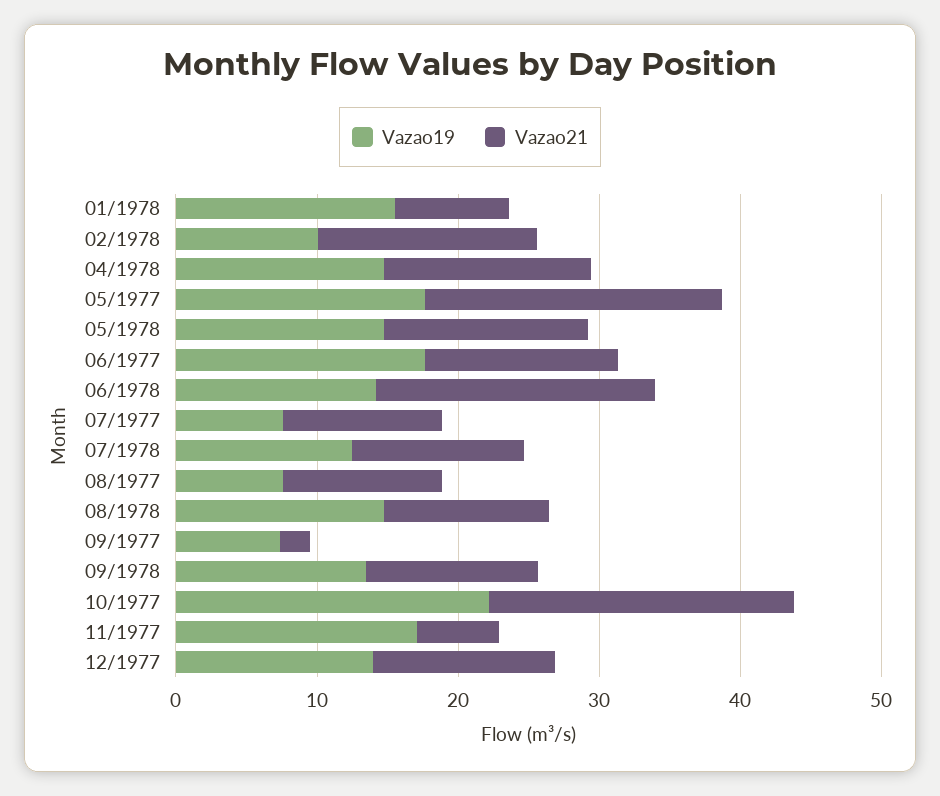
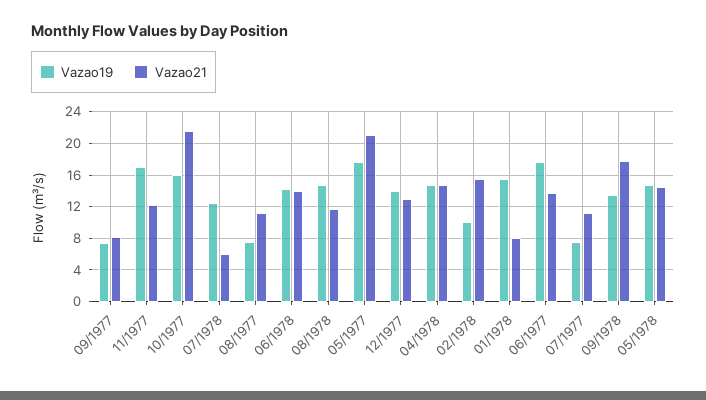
  {
    "Vazao19": {
      "01/1978": 16,
      "02/1978": 10,
      "04/1978": 15,
      "05/1977": 18,
      "05/1978": 15,
      "06/1977": 18,
      "06/1978": 14,
      "07/1977": 8,
      "07/1978": 12,
      "08/1977": 8,
      "08/1978": 15,
      "09/1977": 7,
      "09/1978": 13,
-     "10/1977": 22,
+     "10/1977": 16,
      "11/1977": 17,
      "12/1977": 14
    },
    "Vazao21": {
      "01/1978": 8,
      "02/1978": 16,
      "04/1978": 15,
      "05/1977": 21,
      "05/1978": 14,
      "06/1977": 14,
-     "06/1978": 20,
+     "06/1978": 14,
      "07/1977": 11,
-     "07/1978": 12,
+     "07/1978": 6,
      "08/1977": 11,
      "08/1978": 12,
-     "09/1977": 2,
+     "09/1977": 8,
-     "09/1978": 12,
+     "09/1978": 18,
      "10/1977": 22,
-     "11/1977": 6,
+     "11/1977": 12,
      "12/1977": 13
    }
  }

